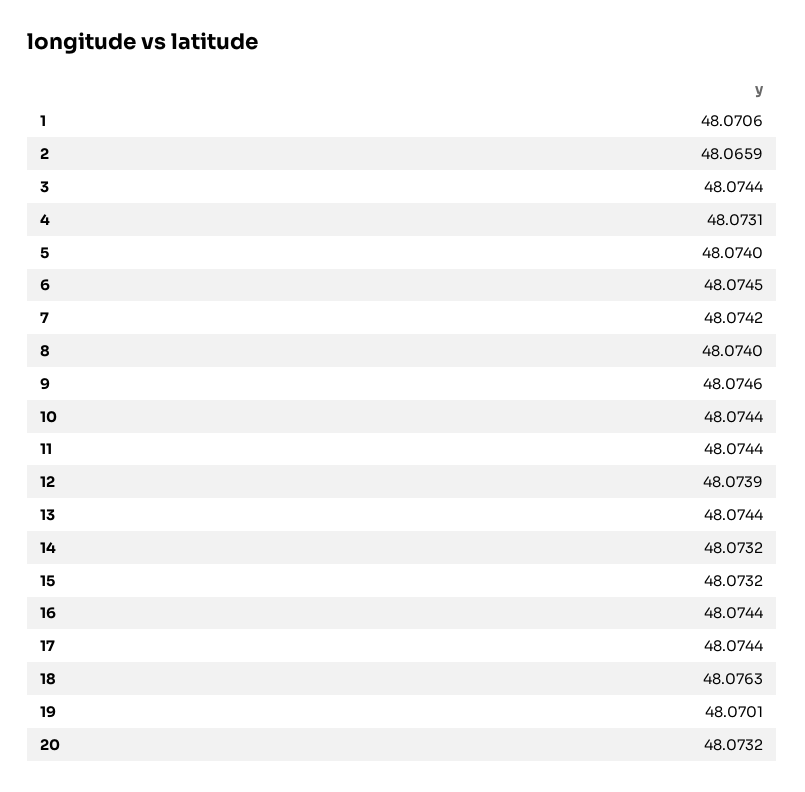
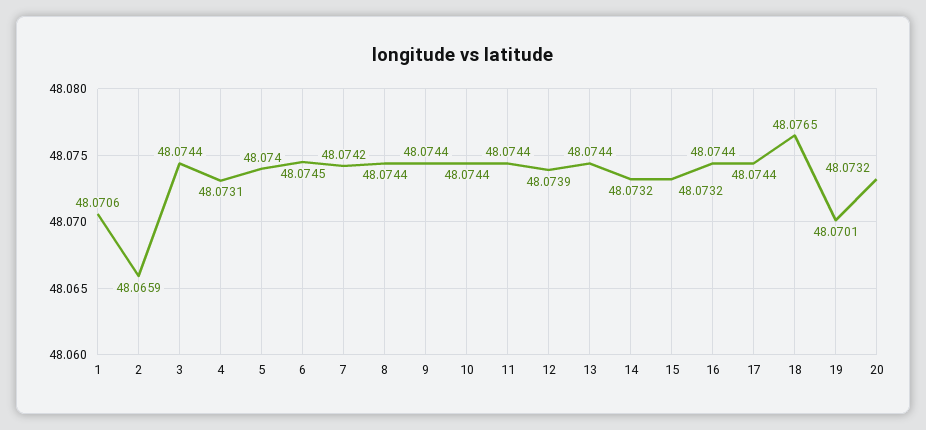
  {
    "1": 48.0706,
    "2": 48.0659,
    "3": 48.0744,
    "4": 48.0731,
    "5": 48.074,
    "6": 48.0745,
    "7": 48.0742,
-   "8": 48.074,
+   "8": 48.0744,
-   "9": 48.0746,
+   "9": 48.0744,
    "10": 48.0744,
    "11": 48.0744,
    "12": 48.0739,
    "13": 48.0744,
    "14": 48.0732,
    "15": 48.0732,
    "16": 48.0744,
    "17": 48.0744,
-   "18": 48.0763,
+   "18": 48.0765,
    "19": 48.0701,
    "20": 48.0732
  }

